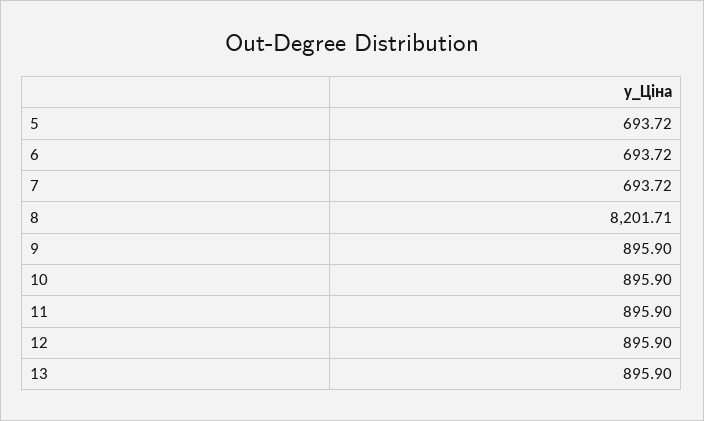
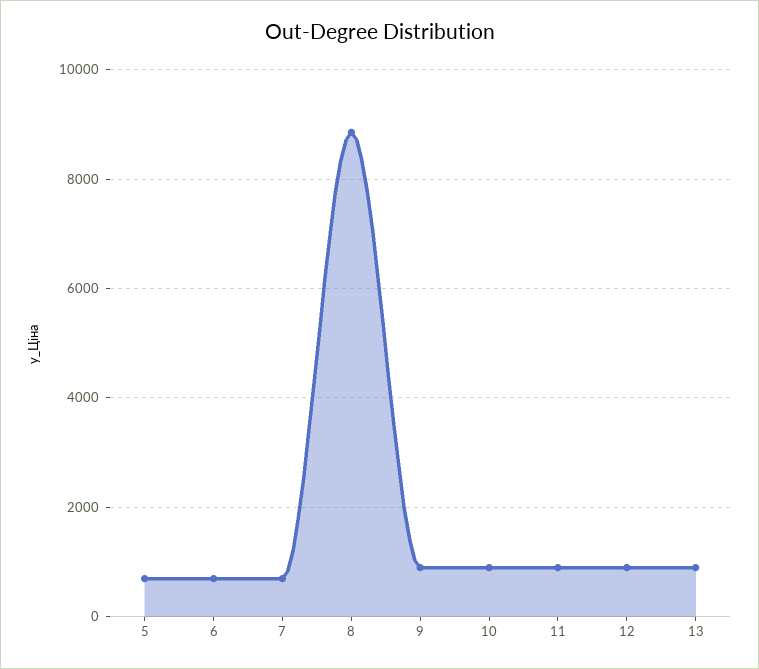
  {
    "5": 693.72,
    "6": 693.72,
    "7": 693.72,
-   "8": 8201.71,
+   "8": 8800,
    "9": 895.9,
    "10": 895.9,
    "11": 895.9,
    "12": 895.9,
    "13": 895.9
  }

